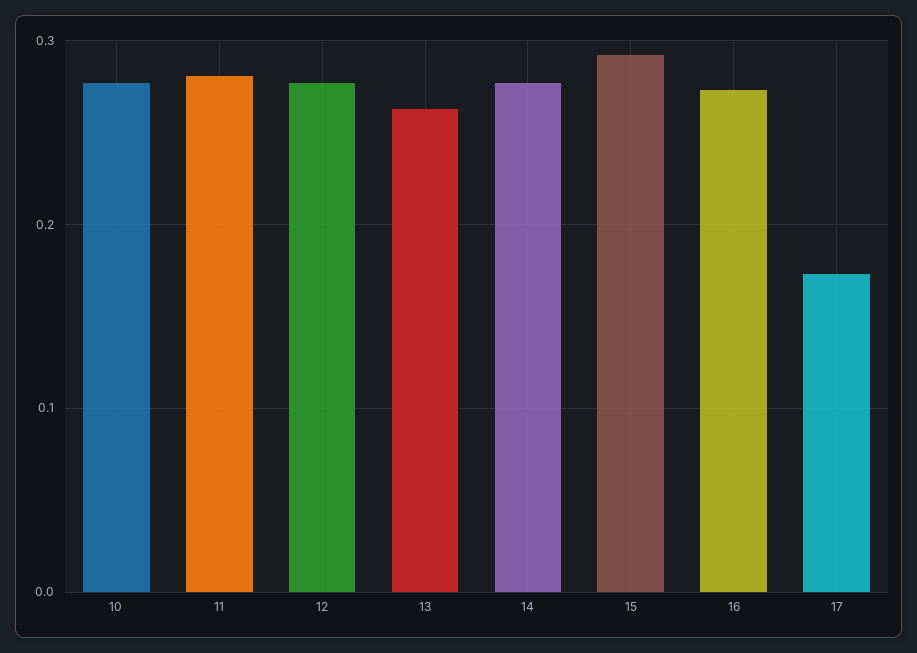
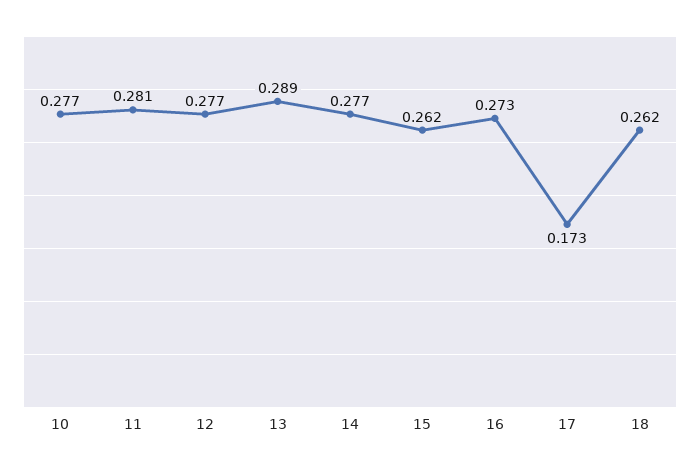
  {
    "10": 0.277,
    "11": 0.281,
    "12": 0.277,
-   "13": 0.26,
+   "13": 0.289,
    "14": 0.277,
-   "15": 0.29,
+   "15": 0.262,
    "16": 0.273,
-   "17": 0.173
+   "17": 0.173,
+   "18": 0.262
  }

